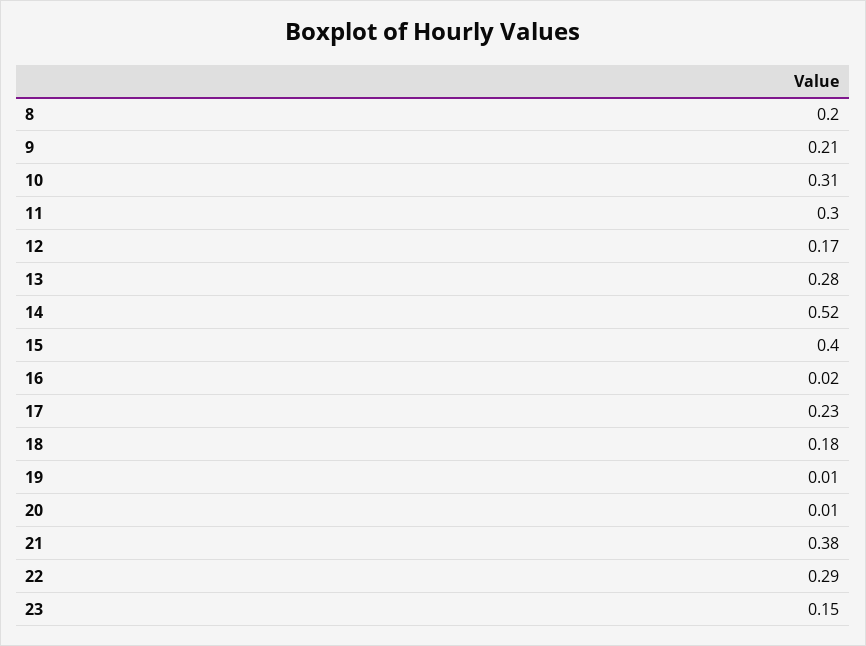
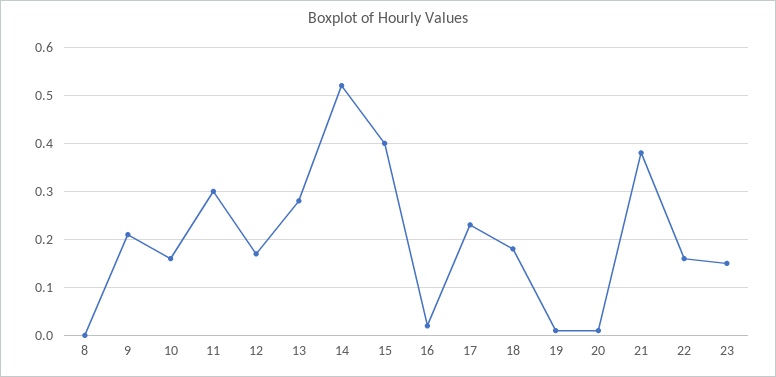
  {
-   "8": 0.2,
+   "8": 0,
    "9": 0.21,
-   "10": 0.31,
+   "10": 0.15,
    "11": 0.3,
    "12": 0.17,
    "13": 0.28,
    "14": 0.52,
    "15": 0.4,
    "16": 0.02,
    "17": 0.23,
    "18": 0.18,
    "19": 0.01,
    "20": 0.01,
    "21": 0.38,
-   "22": 0.29,
+   "22": 0.15,
    "23": 0.15
  }

